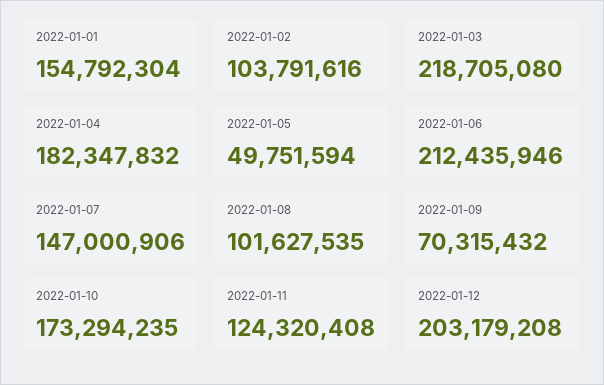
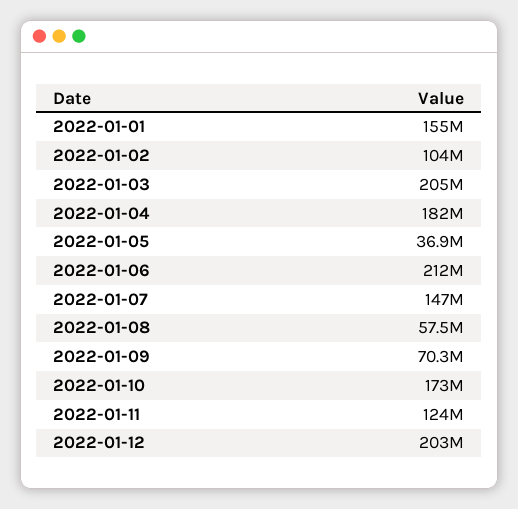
  {
    "2022-01-01": 154792304,
    "2022-01-02": 103791616,
-   "2022-01-03": 218705080,
+   "2022-01-03": 205000000,
    "2022-01-04": 182347832,
-   "2022-01-05": 49751594,
+   "2022-01-05": 36900000,
    "2022-01-06": 212435946,
    "2022-01-07": 147000906,
-   "2022-01-08": 101627535,
+   "2022-01-08": 57500000,
    "2022-01-09": 70315432,
    "2022-01-10": 173294235,
    "2022-01-11": 124320408,
    "2022-01-12": 203179208
  }

